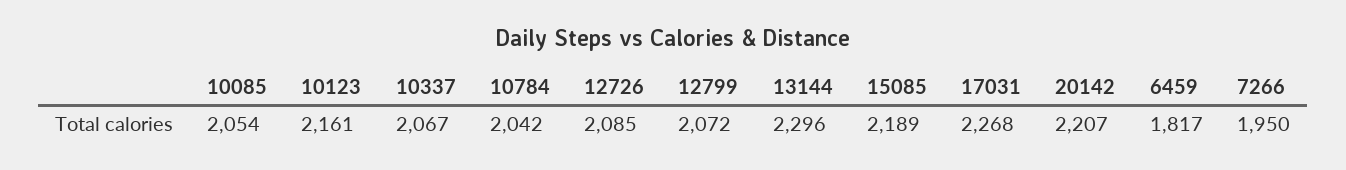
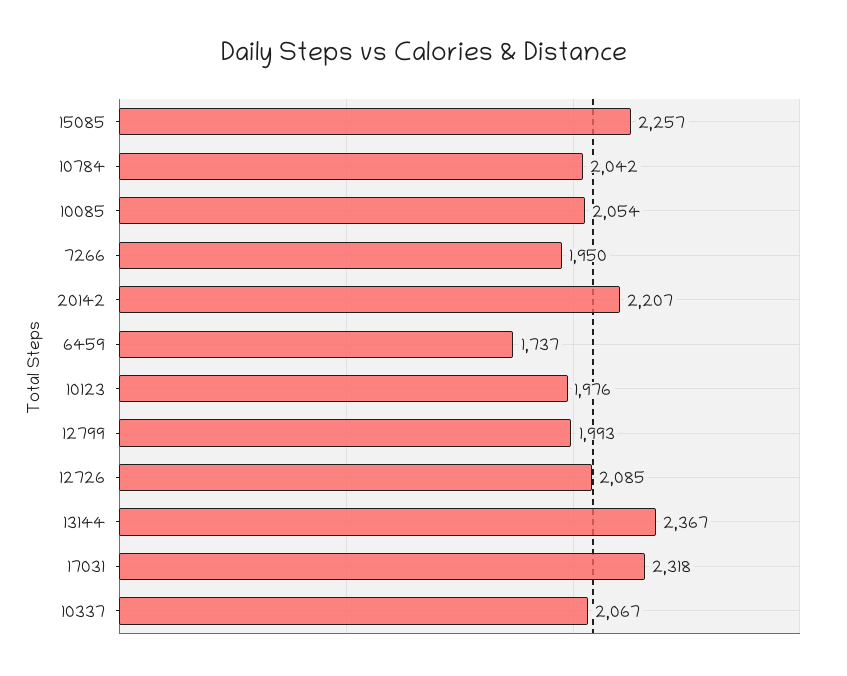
  {
    "10085": 2054,
-   "10123": 2161,
+   "10123": 1976,
    "10337": 2067,
    "10784": 2042,
    "12726": 2085,
-   "12799": 2072,
+   "12799": 1993,
-   "13144": 2296,
+   "13144": 2367,
-   "15085": 2189,
+   "15085": 2257,
-   "17031": 2268,
+   "17031": 2318,
    "20142": 2207,
-   "6459": 1817,
+   "6459": 1737,
    "7266": 1950
  }

